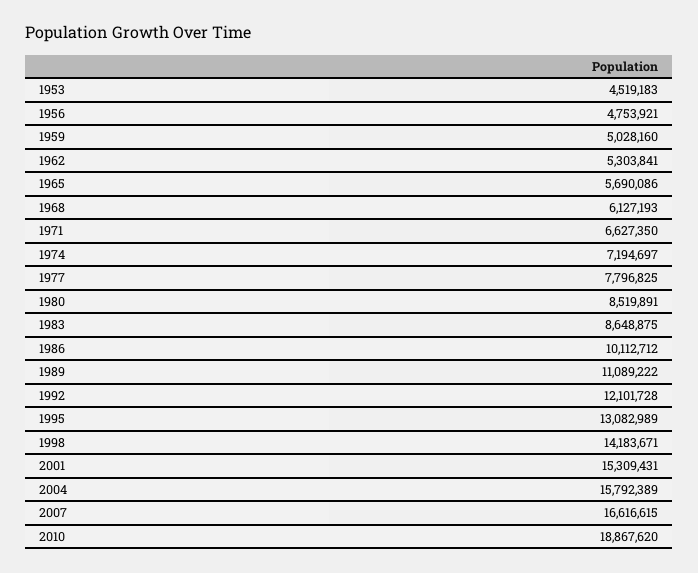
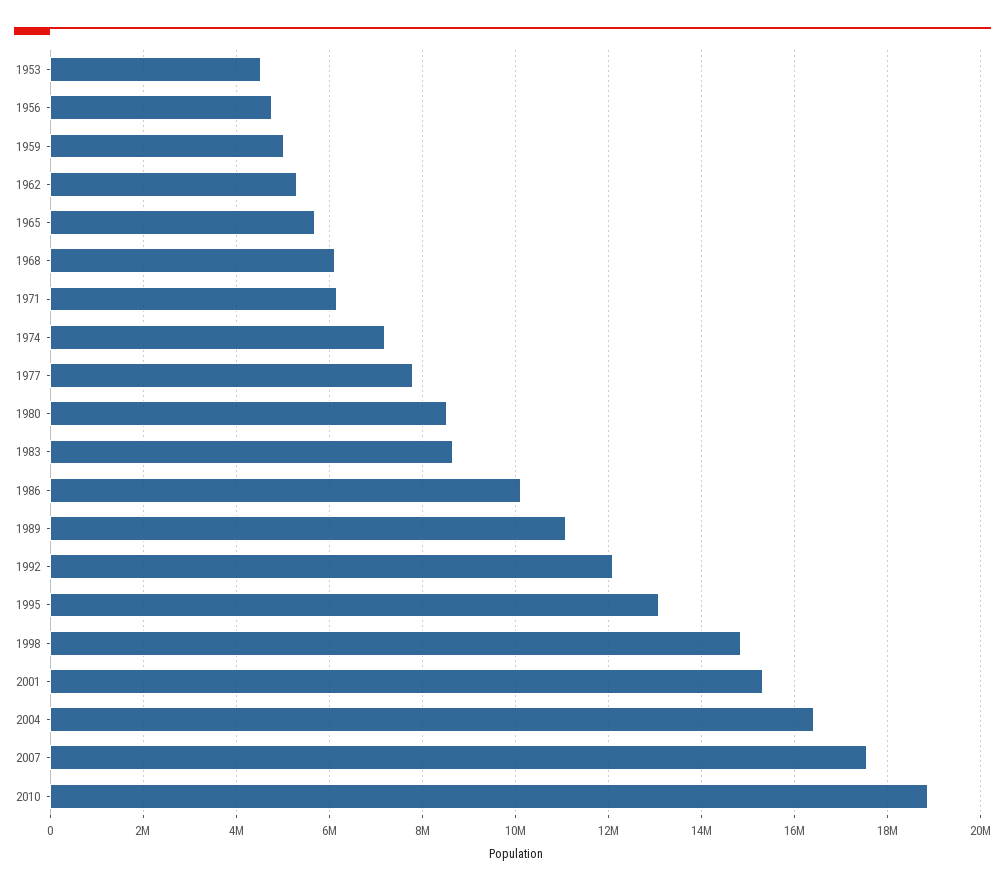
  {
    "1953": 4519183,
    "1956": 4753921,
    "1959": 5028160,
    "1962": 5303841,
    "1965": 5690086,
    "1968": 6127193,
-   "1971": 6627350,
+   "1971": 6200000,
    "1974": 7194697,
    "1977": 7796825,
    "1980": 8519891,
    "1983": 8648875,
    "1986": 10112712,
    "1989": 11089222,
    "1992": 12101728,
    "1995": 13082989,
-   "1998": 14183671,
+   "1998": 14800000,
    "2001": 15309431,
-   "2004": 15792389,
+   "2004": 16400000,
-   "2007": 16616615,
+   "2007": 17600000,
    "2010": 18867620
  }

